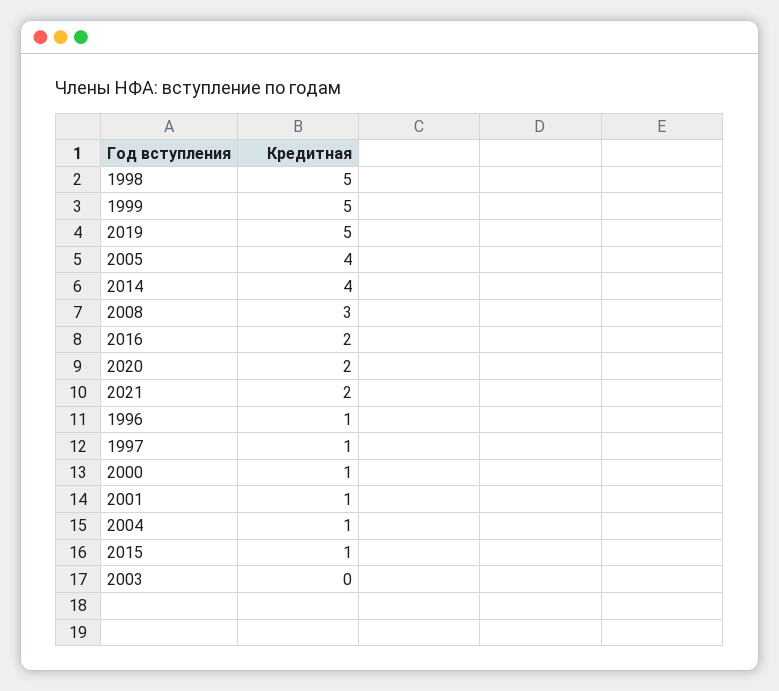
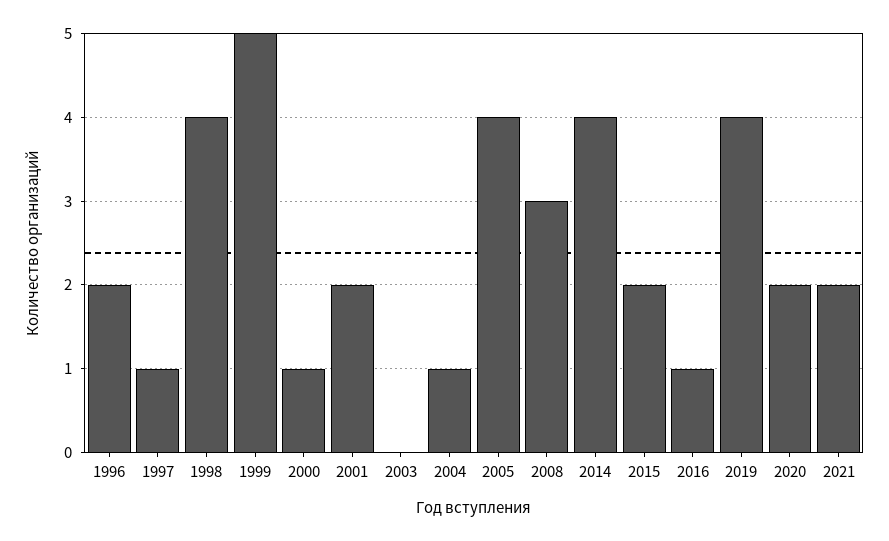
  {
-   "1998": 5,
+   "1998": 4,
    "1999": 5,
-   "2019": 5,
+   "2019": 4,
    "2005": 4,
    "2014": 4,
    "2008": 3,
-   "2016": 2,
+   "2016": 1,
    "2020": 2,
    "2021": 2,
-   "1996": 1,
+   "1996": 2,
    "1997": 1,
    "2000": 1,
-   "2001": 1,
+   "2001": 2,
    "2004": 1,
-   "2015": 1,
+   "2015": 2,
    "2003": 0
  }

